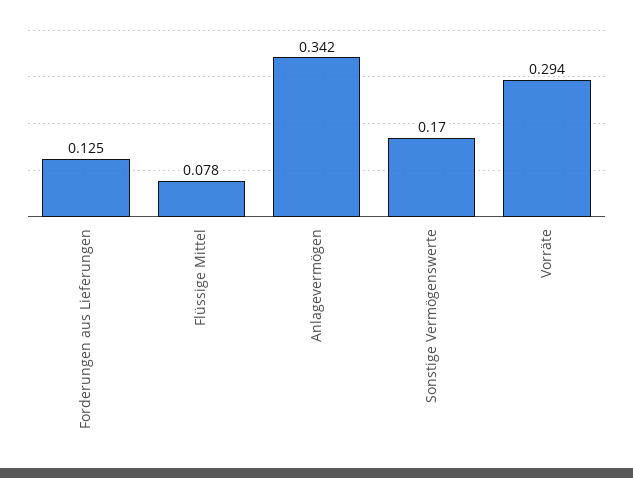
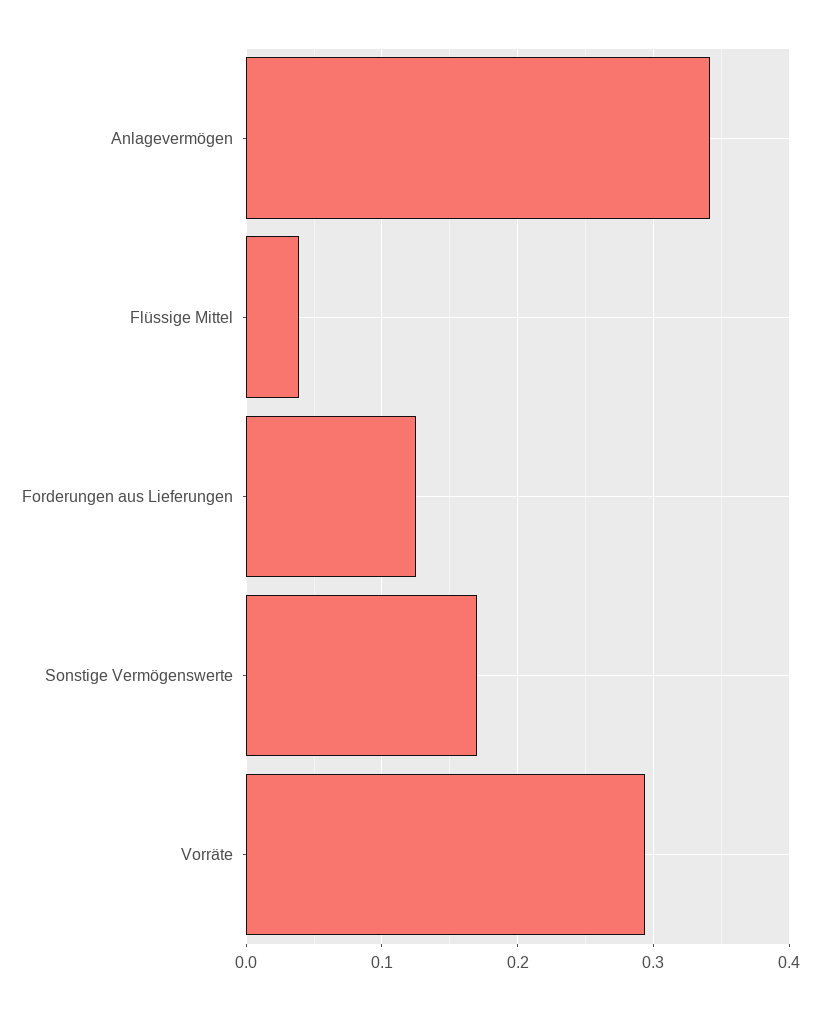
  {
    "Forderungen aus Lieferungen": 0.125,
-   "Flüssige Mittel": 0.078,
+   "Flüssige Mittel": 0.04,
    "Anlagevermögen": 0.342,
    "Sonstige Vermögenswerte": 0.17,
    "Vorräte": 0.294
  }

